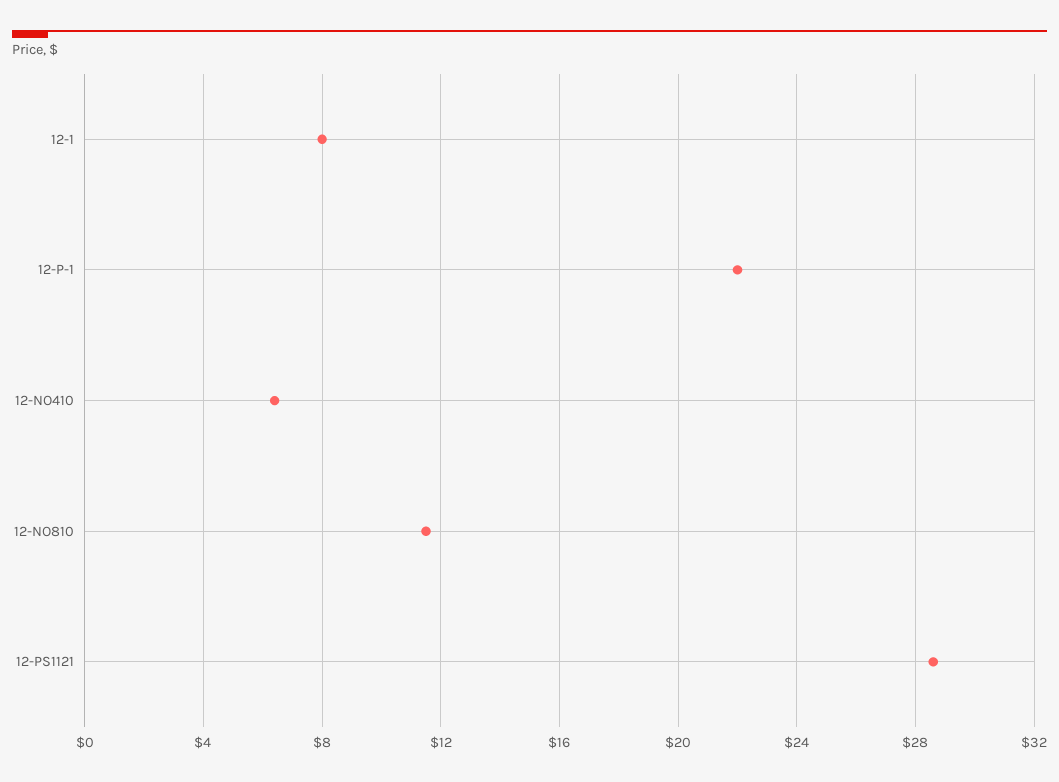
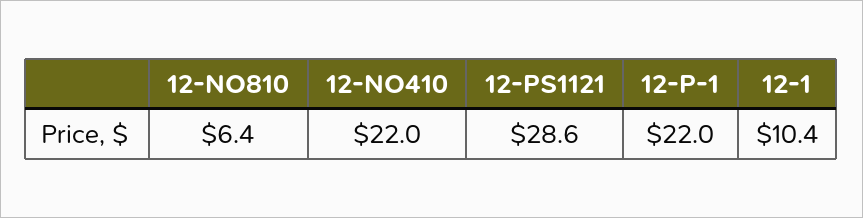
  {
-   "12-1": 8,
+   "12-1": 10.4,
    "12-P-1": 22,
-   "12-NO410": 6.5,
+   "12-NO410": 22,
-   "12-NO810": 11.5,
+   "12-NO810": 6.4,
    "12-PS1121": 28.6
  }

